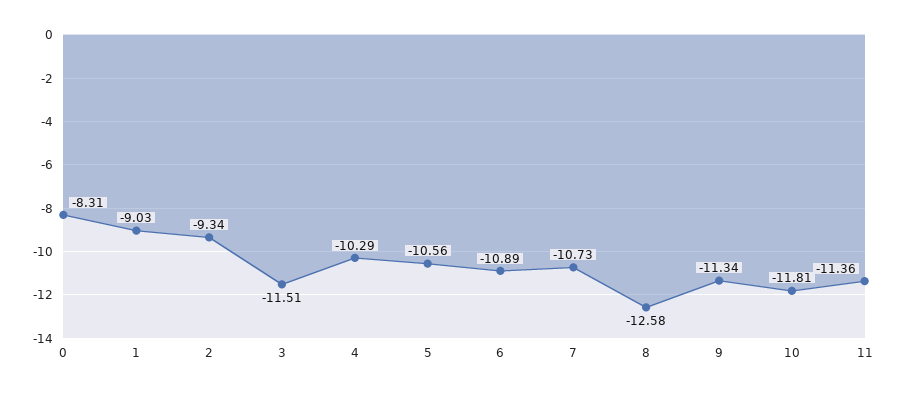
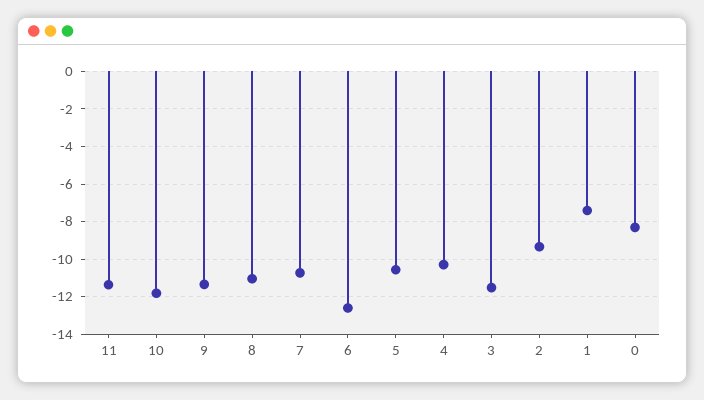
  {
    "0": -8.31,
-   "1": -9.03,
+   "1": -7.5,
    "2": -9.34,
    "3": -11.51,
    "4": -10.29,
    "5": -10.56,
-   "6": -10.89,
+   "6": -12.5,
    "7": -10.73,
-   "8": -12.58,
+   "8": -11,
    "9": -11.34,
    "10": -11.81,
    "11": -11.36
  }

